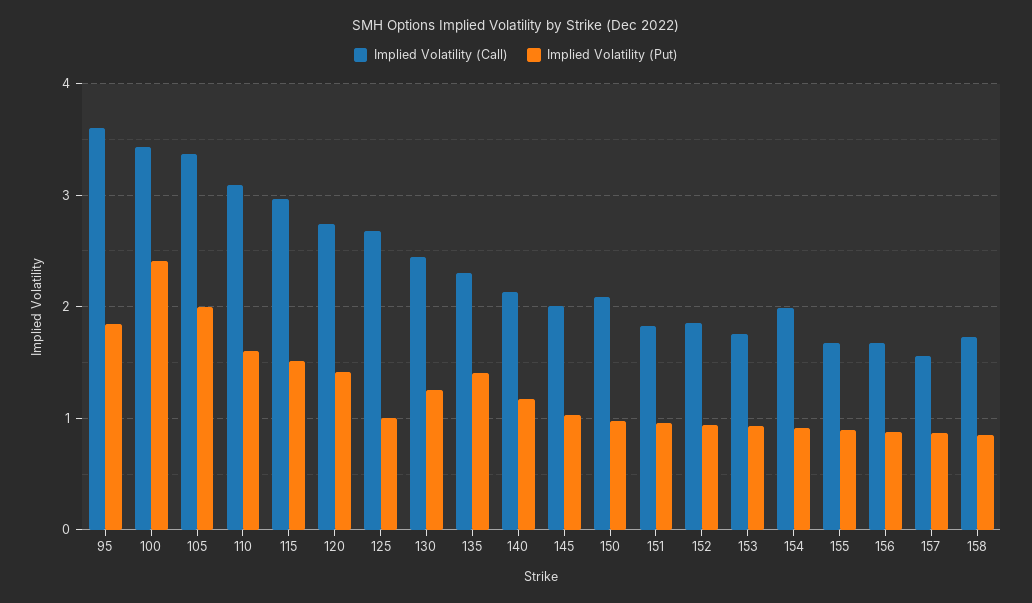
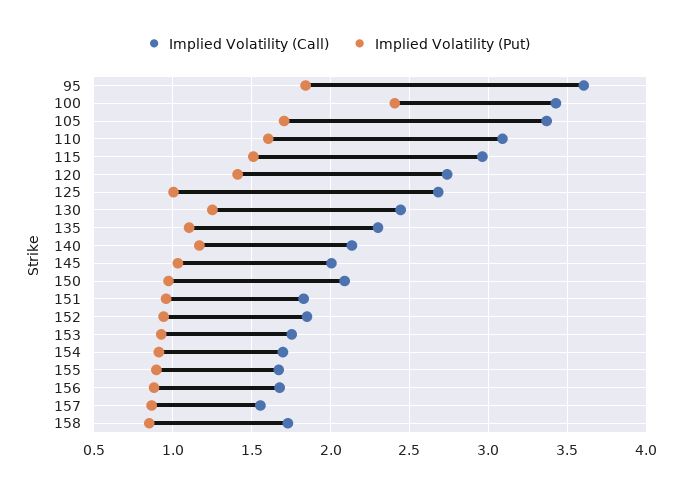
  {
    "Implied Volatility (Call)": {
      "95": 3.6,
      "100": 3.45,
      "105": 3.35,
      "110": 3.1,
      "115": 2.95,
      "120": 2.75,
      "125": 2.7,
      "130": 2.45,
      "135": 2.3,
      "140": 2.15,
      "145": 2,
      "150": 2.1,
      "151": 1.85,
      "152": 1.85,
      "153": 1.75,
-     "154": 2,
+     "154": 1.7,
      "155": 1.65,
      "156": 1.7,
      "157": 1.55,
      "158": 1.75
    },
    "Implied Volatility (Put)": {
      "95": 1.85,
      "100": 2.4,
-     "105": 2,
+     "105": 1.7,
      "110": 1.6,
      "115": 1.5,
      "120": 1.4,
      "125": 1,
      "130": 1.25,
-     "135": 1.4,
+     "135": 1.1,
      "140": 1.15,
      "145": 1.05,
      "150": 0.95,
      "151": 0.95,
      "152": 0.95,
      "153": 0.95,
      "154": 0.9,
      "155": 0.9,
      "156": 0.9,
      "157": 0.85,
      "158": 0.85
    }
  }

